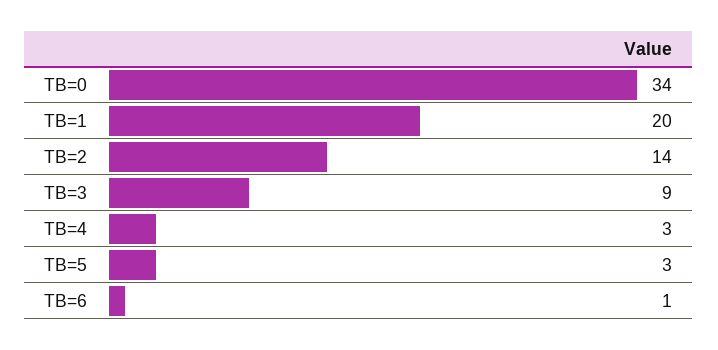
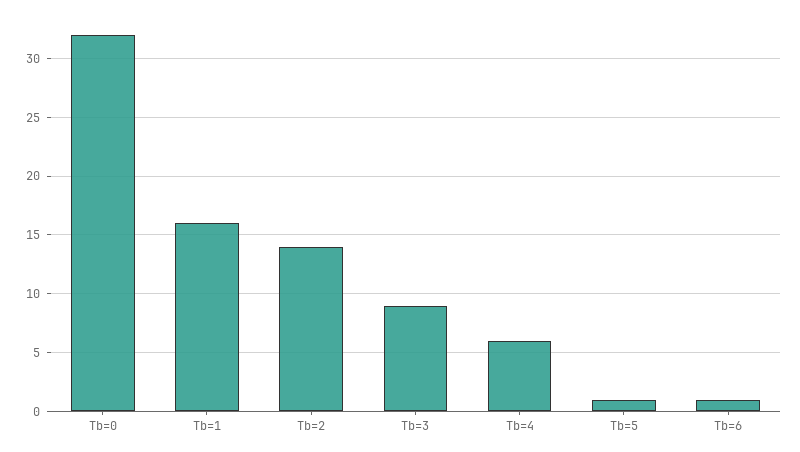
  {
-   "TB=0": 34,
+   "TB=0": 32,
-   "TB=1": 20,
+   "TB=1": 16,
    "TB=2": 14,
    "TB=3": 9,
-   "TB=4": 3,
+   "TB=4": 6,
-   "TB=5": 3,
+   "TB=5": 1,
    "TB=6": 1
  }

